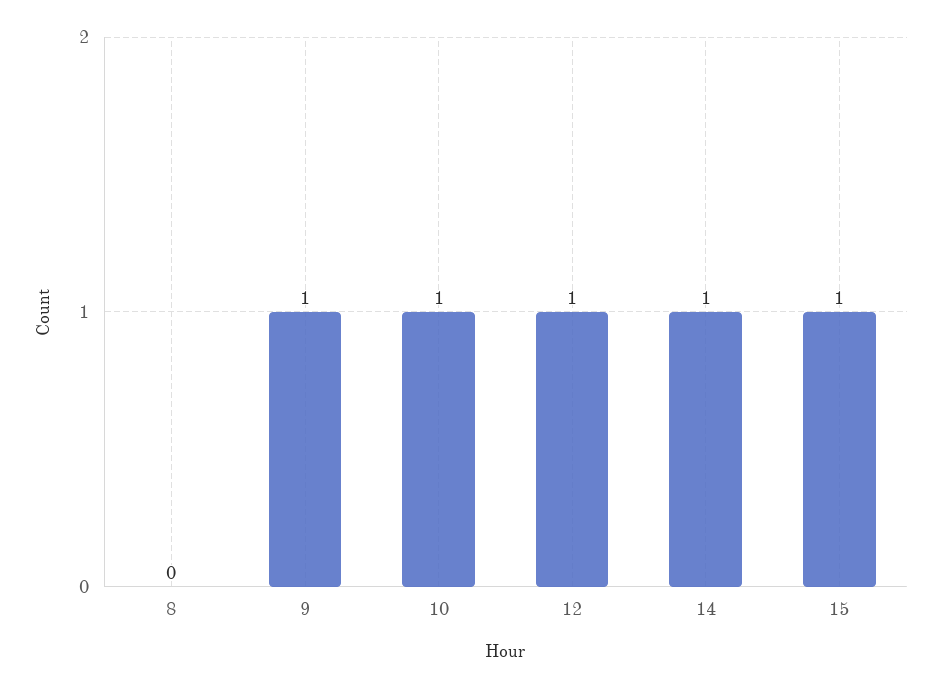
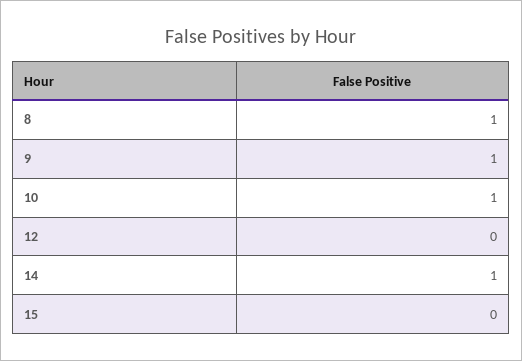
  {
-   "8": 0,
+   "8": 1,
    "9": 1,
    "10": 1,
-   "12": 1,
+   "12": 0,
    "14": 1,
-   "15": 1
+   "15": 0
  }

